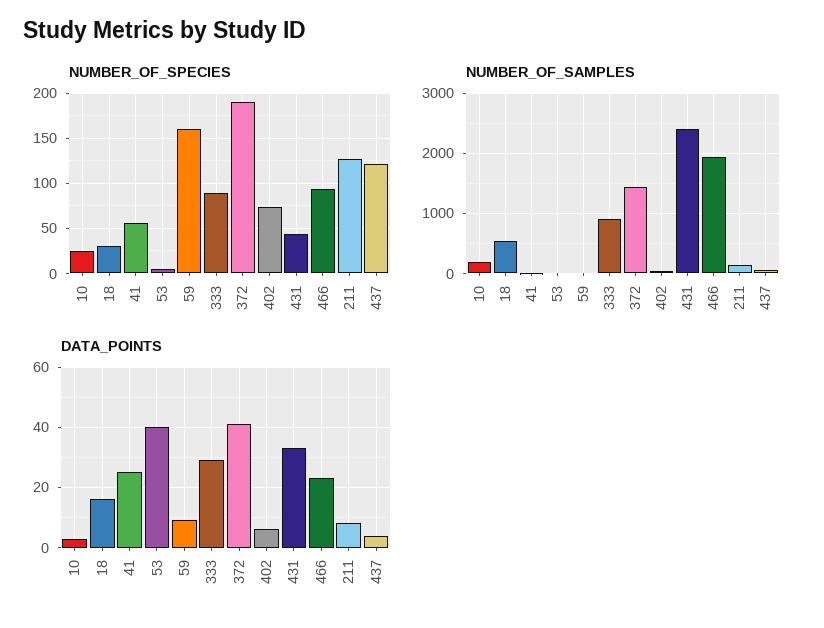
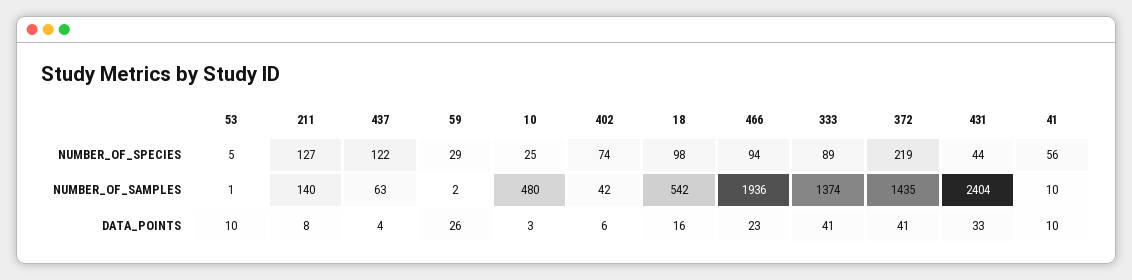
  {
    "NUMBER_OF_SPECIES": {
      "10": 25,
-     "18": 30,
+     "18": 98,
      "41": 56,
      "53": 5,
-     "59": 160,
+     "59": 29,
      "333": 89,
-     "372": 190,
+     "372": 219,
      "402": 74,
      "431": 44,
      "466": 94,
      "211": 127,
      "437": 122
    },
    "NUMBER_OF_SAMPLES": {
-     "10": 200,
+     "10": 480,
      "18": 542,
      "41": 10,
      "53": 1,
      "59": 2,
-     "333": 900,
+     "333": 1374,
      "372": 1435,
      "402": 42,
      "431": 2404,
      "466": 1936,
      "211": 140,
      "437": 63
    },
    "DATA_POINTS": {
      "10": 3,
      "18": 16,
-     "41": 25,
+     "41": 10,
-     "53": 40,
+     "53": 10,
-     "59": 10,
+     "59": 26,
-     "333": 30,
+     "333": 41,
      "372": 41,
      "402": 6,
      "431": 33,
      "466": 23,
      "211": 8,
      "437": 4
    }
  }

